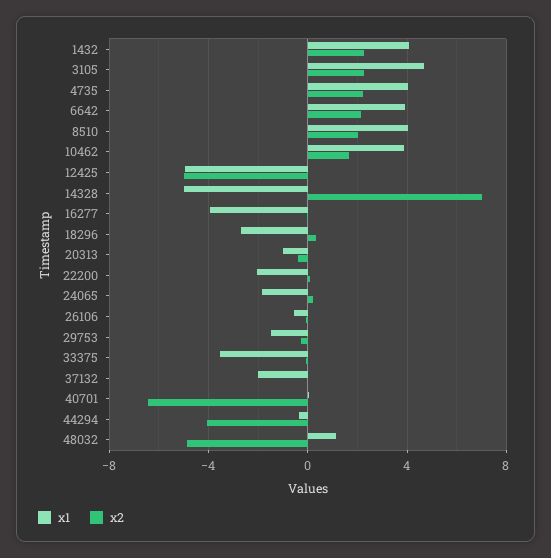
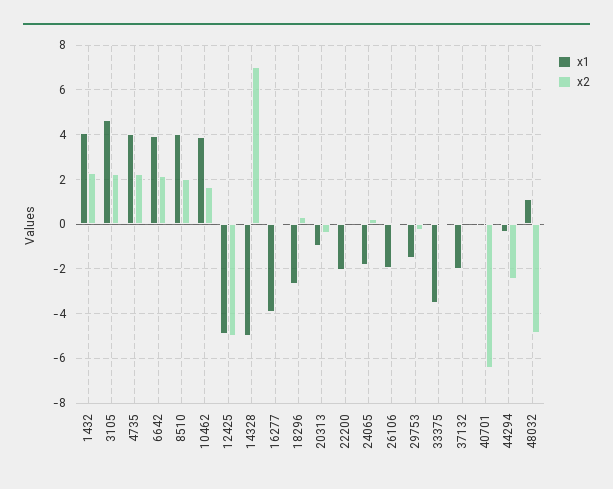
  {
    "x1": {
      "1432": 4,
      "3105": 4.5,
      "4735": 4,
      "6642": 4,
      "8510": 4,
      "10462": 4,
      "12425": -5,
      "14328": -5,
      "16277": -4,
      "18296": -2.5,
      "20313": -1,
      "22200": -2,
      "24065": -2,
-     "26106": -0.5,
+     "26106": -2,
      "29753": -1.5,
      "33375": -3.5,
      "37132": -2,
      "40701": 0,
      "44294": -0.5,
      "48032": 1
    },
    "x2": {
      "1432": 2.5,
      "3105": 2,
      "4735": 2,
      "6642": 2,
      "8510": 2,
      "10462": 1.5,
      "12425": -5,
      "14328": 7,
      "16277": 0,
      "18296": 0.5,
      "20313": -0.5,
      "22200": 0,
      "24065": 0,
      "26106": 0,
      "29753": -0.5,
      "33375": 0,
      "37132": 0,
      "40701": -6.5,
-     "44294": -4,
+     "44294": -2.5,
      "48032": -5
    }
  }

